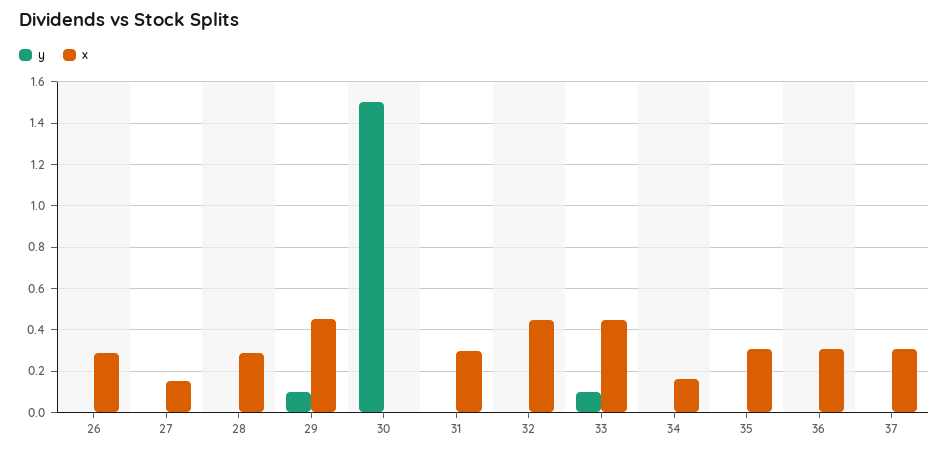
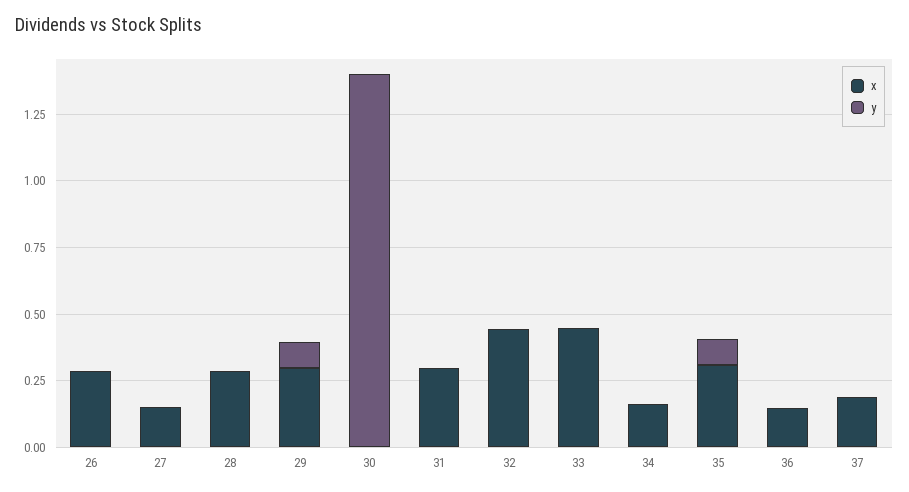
  {
    "y": {
      "26": 0,
      "27": 0,
      "28": 0,
      "29": 0.1,
-     "30": 1.5,
+     "30": 1.4,
      "31": 0,
      "32": 0,
-     "33": 0.1,
+     "33": 0,
      "34": 0,
-     "35": 0,
+     "35": 0.1,
      "36": 0,
      "37": 0
    },
    "x": {
      "26": 0.3,
      "27": 0.15,
      "28": 0.3,
-     "29": 0.45,
+     "29": 0.3,
      "30": 0,
      "31": 0.3,
      "32": 0.45,
      "33": 0.45,
      "34": 0.15,
      "35": 0.3,
-     "36": 0.3,
+     "36": 0.15,
-     "37": 0.3
+     "37": 0.2
    }
  }

